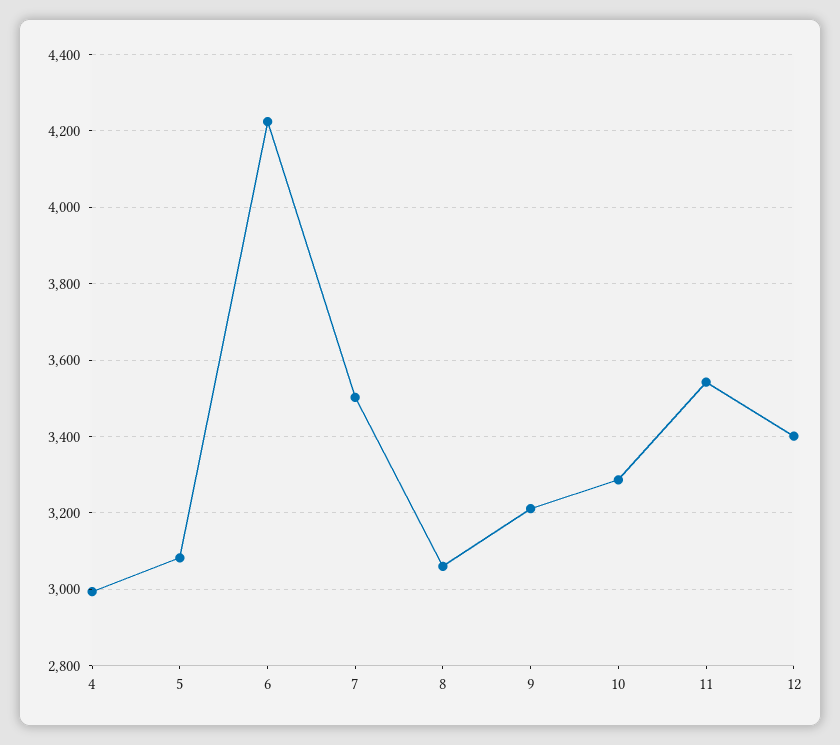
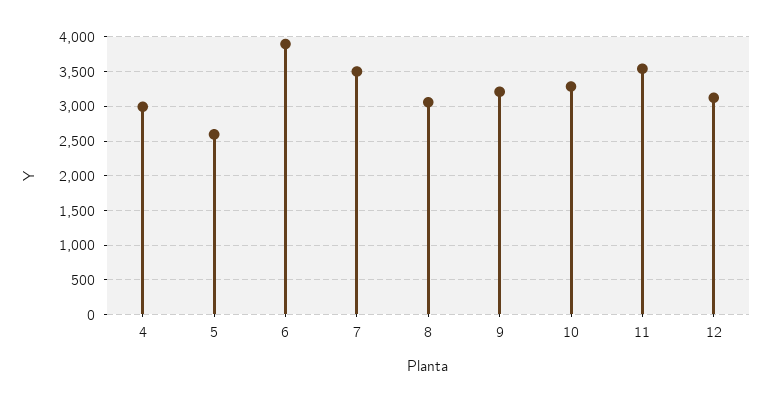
  {
    "4": 3000,
-   "5": 3080,
+   "5": 2600,
-   "6": 4220,
+   "6": 3900,
    "7": 3500,
    "8": 3060,
    "9": 3220,
    "10": 3280,
    "11": 3540,
-   "12": 3400
+   "12": 3100
  }

